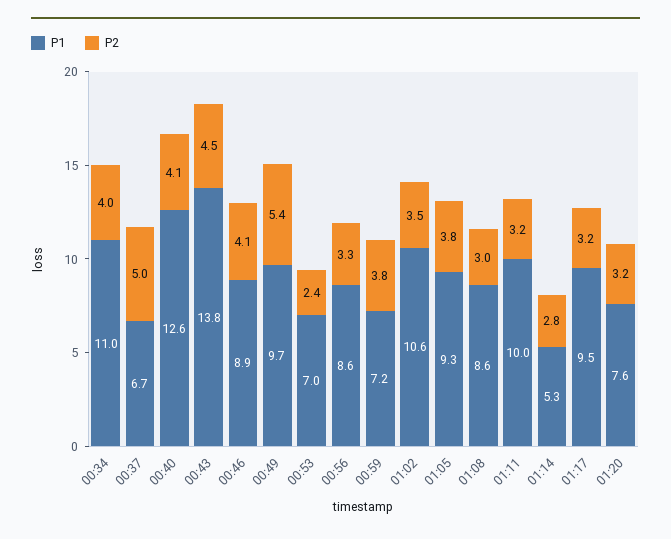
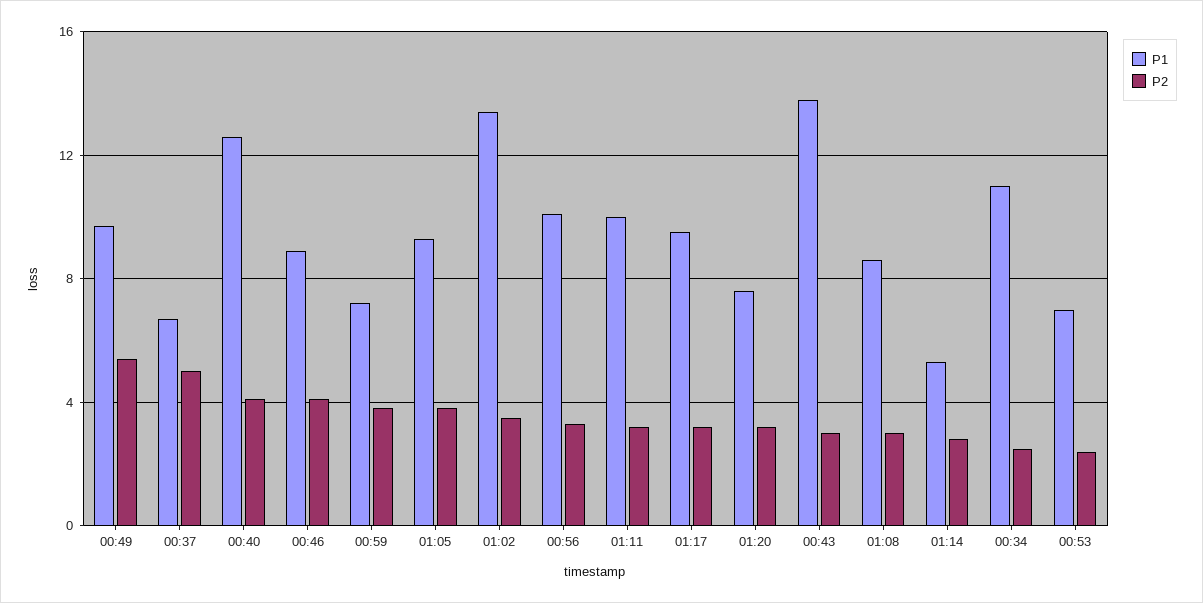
  {
    "P1": {
      "00:34": 11,
      "00:37": 6.7,
      "00:40": 12.6,
      "00:43": 13.8,
      "00:46": 8.9,
      "00:49": 9.7,
      "00:53": 7,
-     "00:56": 8.6,
+     "00:56": 10,
      "00:59": 7.2,
-     "01:02": 10.6,
+     "01:02": 13.5,
      "01:05": 9.3,
      "01:08": 8.6,
      "01:11": 10,
      "01:14": 5.3,
      "01:17": 9.5,
      "01:20": 7.6
    },
    "P2": {
-     "00:34": 4,
+     "00:34": 2.5,
      "00:37": 5,
      "00:40": 4.1,
-     "00:43": 4.5,
+     "00:43": 3,
      "00:46": 4.1,
      "00:49": 5.4,
      "00:53": 2.4,
      "00:56": 3.3,
      "00:59": 3.8,
      "01:02": 3.5,
      "01:05": 3.8,
      "01:08": 3,
      "01:11": 3.2,
      "01:14": 2.8,
      "01:17": 3.2,
      "01:20": 3.2
    }
  }

